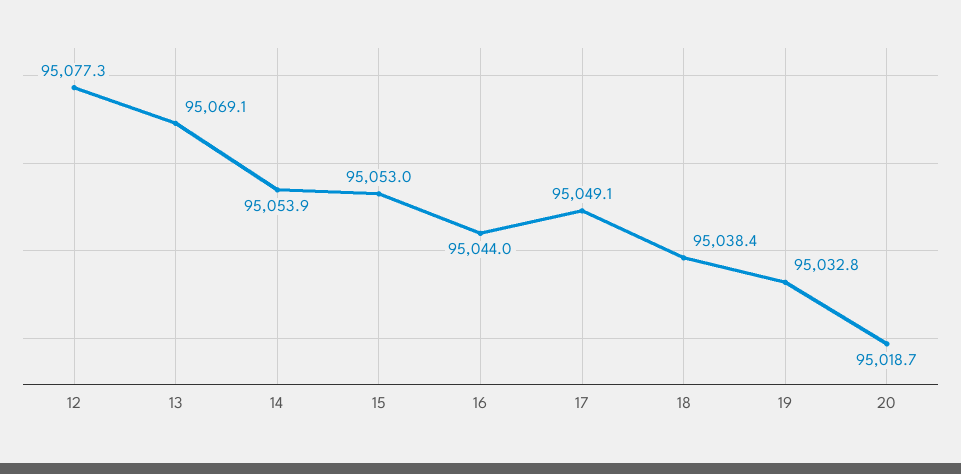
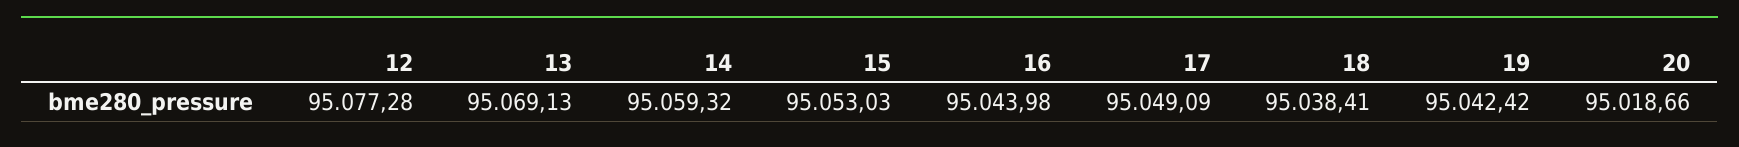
  {
    "12": 95077.28,
    "13": 95069.13,
-   "14": 95053.9,
+   "14": 95059.32,
    "15": 95053.03,
    "16": 95043.98,
    "17": 95049.09,
    "18": 95038.41,
-   "19": 95032.8,
+   "19": 95042.42,
    "20": 95018.66
  }

